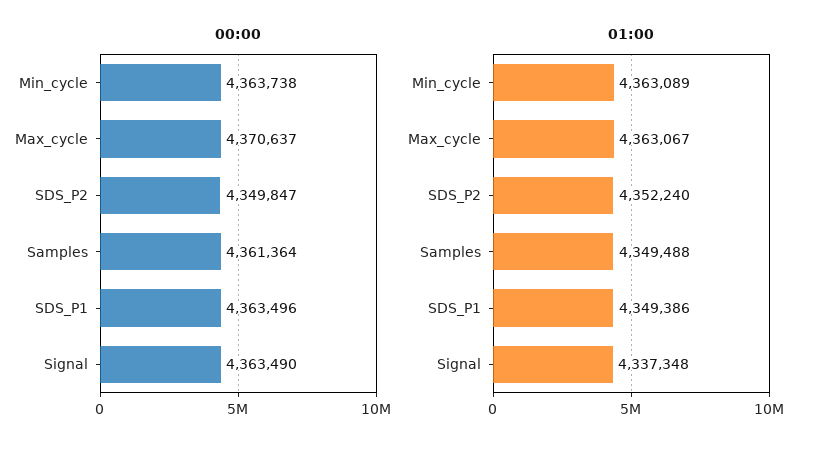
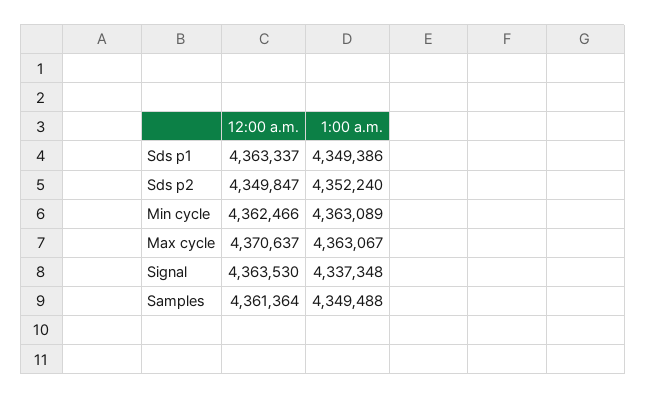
  {
    "00:00": {
-     "Min_cycle": 4363738,
+     "Min_cycle": 4362466,
      "Max_cycle": 4370637,
      "SDS_P2": 4349847,
      "Samples": 4361364,
-     "SDS_P1": 4363496,
+     "SDS_P1": 4363337,
-     "Signal": 4363490
+     "Signal": 4363530
    },
    "01:00": {
      "Min_cycle": 4363089,
      "Max_cycle": 4363067,
      "SDS_P2": 4352240,
      "Samples": 4349488,
      "SDS_P1": 4349386,
      "Signal": 4337348
    }
  }

